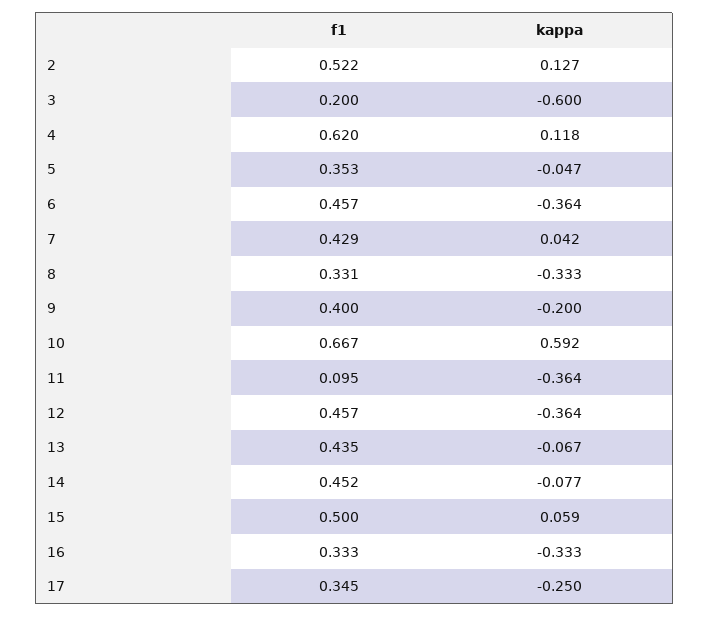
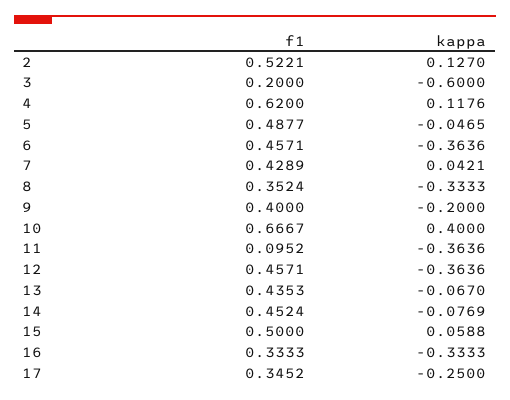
  {
    "f1": {
      "2": 0.5221,
      "3": 0.2,
      "4": 0.62,
-     "5": 0.353,
+     "5": 0.4877,
      "6": 0.4571,
      "7": 0.4289,
-     "8": 0.331,
+     "8": 0.3524,
      "9": 0.4,
      "10": 0.6667,
      "11": 0.0952,
      "12": 0.4571,
      "13": 0.4353,
      "14": 0.4524,
      "15": 0.5,
      "16": 0.3333,
      "17": 0.3452
    },
    "kappa": {
      "2": 0.127,
      "3": -0.6,
      "4": 0.1176,
      "5": -0.0465,
      "6": -0.3636,
      "7": 0.0421,
      "8": -0.3333,
      "9": -0.2,
-     "10": 0.592,
+     "10": 0.4,
      "11": -0.3636,
      "12": -0.3636,
      "13": -0.067,
      "14": -0.0769,
      "15": 0.0588,
      "16": -0.3333,
      "17": -0.25
    }
  }

